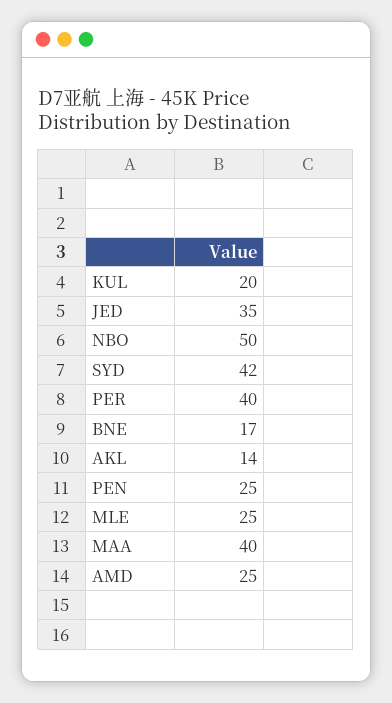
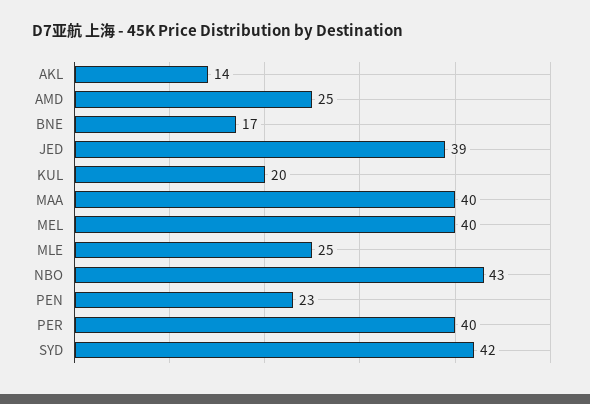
  {
    "KUL": 20,
-   "JED": 35,
+   "JED": 39,
-   "NBO": 50,
+   "NBO": 43,
    "SYD": 42,
    "PER": 40,
    "BNE": 17,
    "AKL": 14,
-   "PEN": 25,
+   "PEN": 23,
    "MLE": 25,
    "MAA": 40,
-   "AMD": 25
+   "AMD": 25,
+   "MEL": 40
  }

